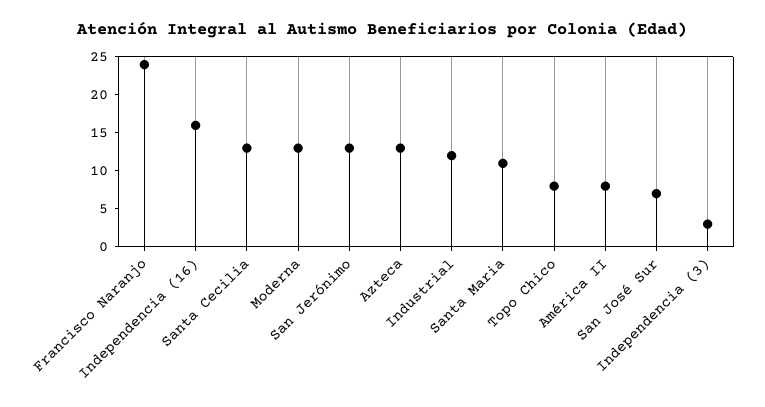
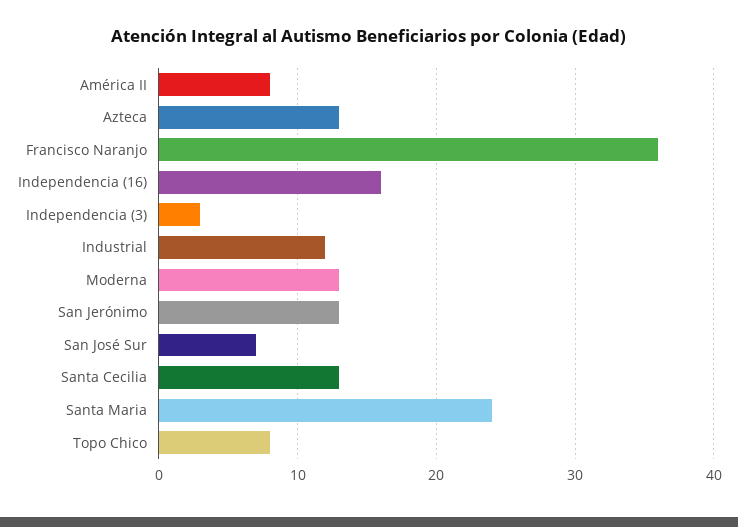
  {
-   "Francisco Naranjo": 25,
+   "Francisco Naranjo": 36,
    "Independencia (16)": 16,
    "Santa Cecilia": 13,
    "Moderna": 13,
    "San Jerónimo": 13,
    "Azteca": 13,
    "Industrial": 12,
-   "Santa Maria": 10,
+   "Santa Maria": 24,
    "Topo Chico": 8,
    "América II": 8,
    "San José Sur": 7,
    "Independencia (3)": 3
  }

